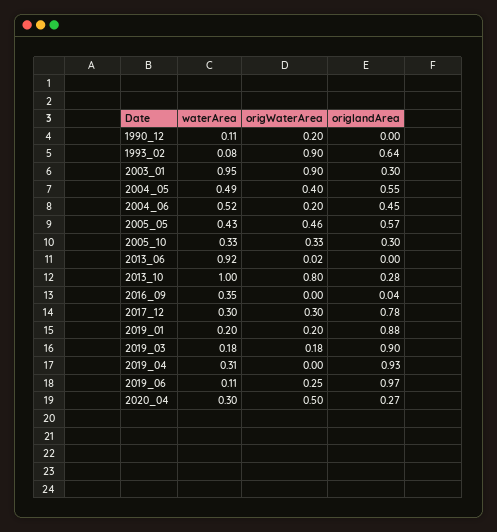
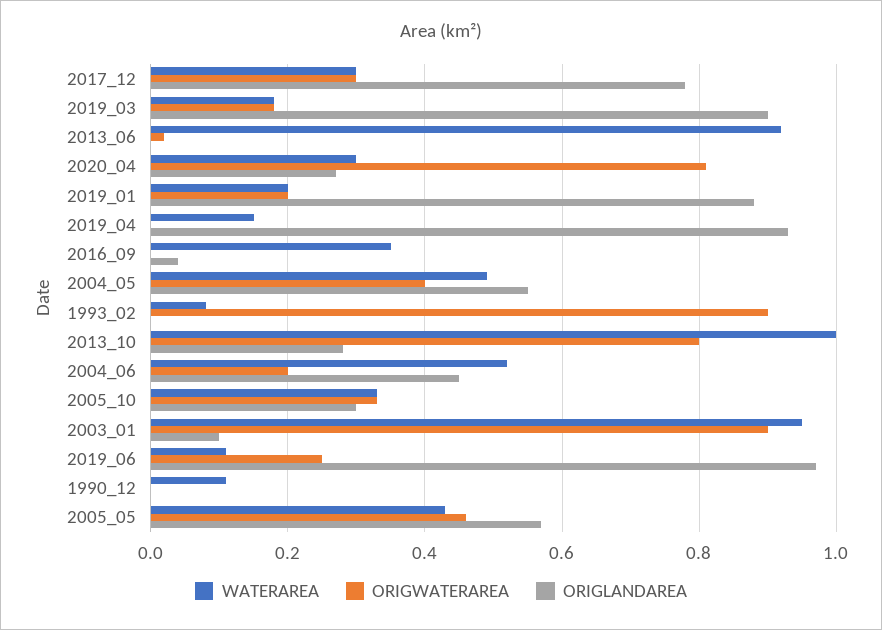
  {
    "waterArea": {
      "1990_12": 0.11,
      "1993_02": 0.08,
      "2003_01": 0.95,
      "2004_05": 0.49,
      "2004_06": 0.52,
      "2005_05": 0.43,
      "2005_10": 0.33,
      "2013_06": 0.92,
      "2013_10": 1,
      "2016_09": 0.35,
      "2017_12": 0.3,
      "2019_01": 0.2,
      "2019_03": 0.18,
-     "2019_04": 0.31,
+     "2019_04": 0.15,
      "2019_06": 0.11,
      "2020_04": 0.3
    },
    "origWaterArea": {
-     "1990_12": 0.2,
+     "1990_12": 0,
      "1993_02": 0.9,
      "2003_01": 0.9,
      "2004_05": 0.4,
      "2004_06": 0.2,
      "2005_05": 0.46,
      "2005_10": 0.33,
      "2013_06": 0.02,
      "2013_10": 0.8,
      "2016_09": 0,
      "2017_12": 0.3,
      "2019_01": 0.2,
      "2019_03": 0.18,
      "2019_04": 0,
      "2019_06": 0.25,
-     "2020_04": 0.5
+     "2020_04": 0.8
    },
    "origlandArea": {
      "1990_12": 0,
-     "1993_02": 0.64,
+     "1993_02": 0,
-     "2003_01": 0.3,
+     "2003_01": 0.1,
      "2004_05": 0.55,
      "2004_06": 0.45,
      "2005_05": 0.57,
      "2005_10": 0.3,
      "2013_06": 0,
      "2013_10": 0.28,
      "2016_09": 0.04,
      "2017_12": 0.78,
      "2019_01": 0.88,
      "2019_03": 0.9,
      "2019_04": 0.93,
      "2019_06": 0.97,
      "2020_04": 0.27
    }
  }

